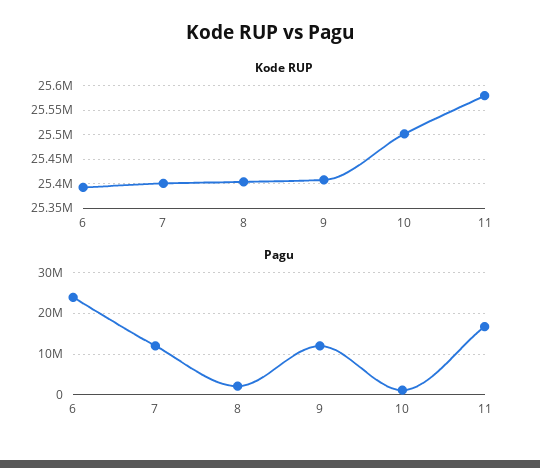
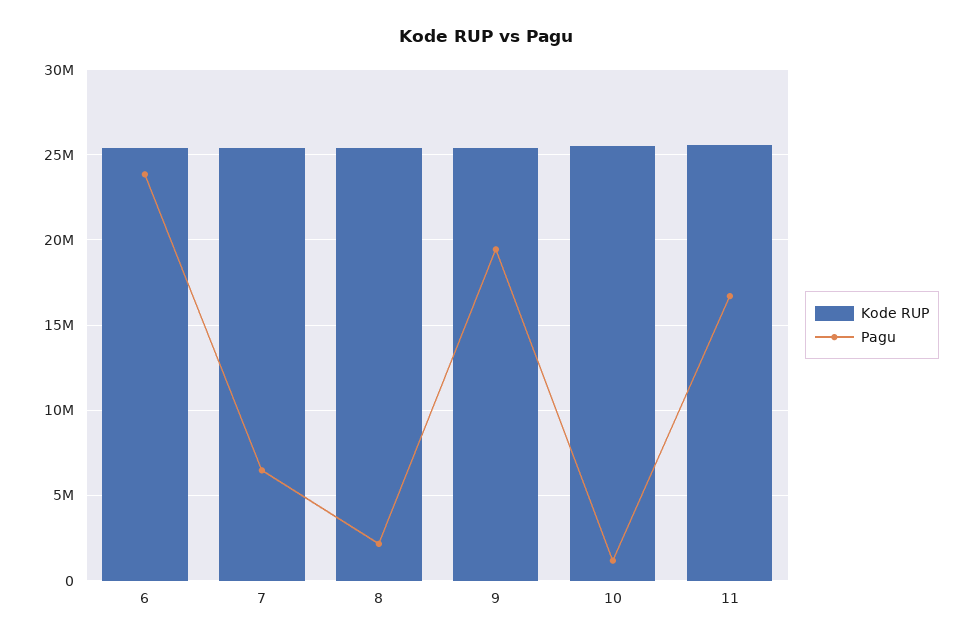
  {
    "Kode RUP": {
      "6": 25400000,
      "7": 25400000,
      "8": 25400000,
      "9": 25400000,
      "10": 25500000,
      "11": 25575000
    },
    "Pagu": {
      "6": 24000000,
-     "7": 12000000,
+     "7": 6500000,
      "8": 2000000,
-     "9": 12000000,
+     "9": 19500000,
      "10": 1000000,
      "11": 16500000
    }
  }

